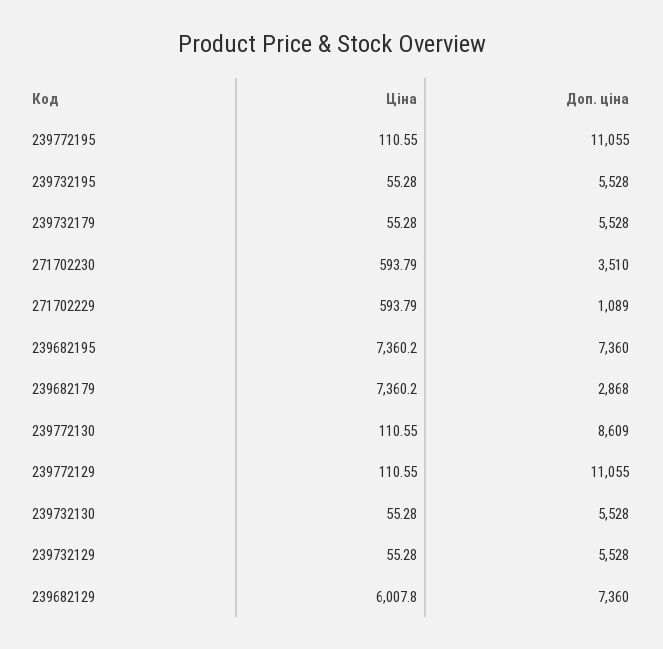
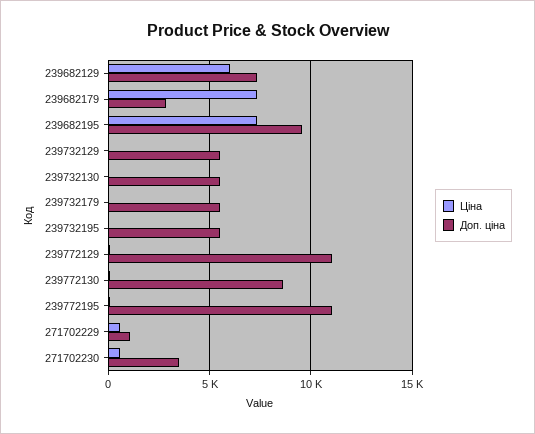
  {
    "Ціна": {
      "239772195": 110.55,
      "239732195": 55.28,
      "239732179": 55.28,
      "271702230": 593.79,
      "271702229": 593.79,
      "239682195": 7360.2,
      "239682179": 7360.2,
      "239772130": 110.55,
      "239772129": 110.55,
      "239732130": 55.28,
      "239732129": 55.28,
      "239682129": 6007.8
    },
    "Доп. ціна": {
      "239772195": 11055,
      "239732195": 5528,
      "239732179": 5528,
      "271702230": 3510,
      "271702229": 1089,
-     "239682195": 7360,
+     "239682195": 9500,
      "239682179": 2868,
      "239772130": 8609,
      "239772129": 11055,
      "239732130": 5528,
      "239732129": 5528,
      "239682129": 7360
    }
  }

